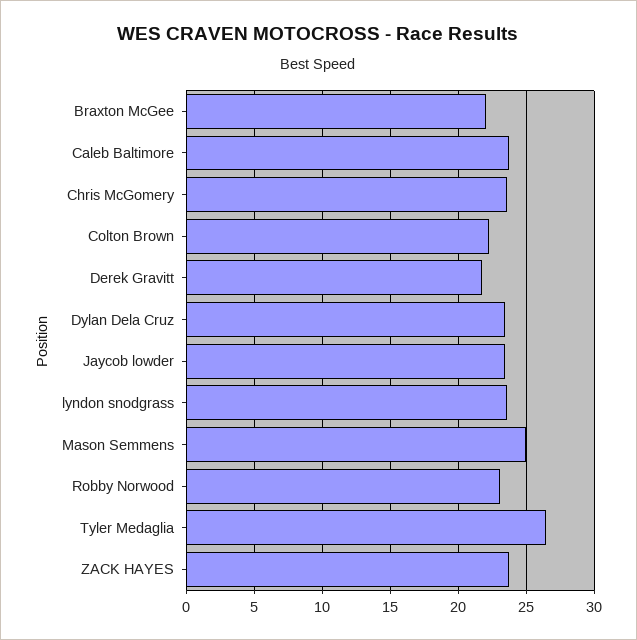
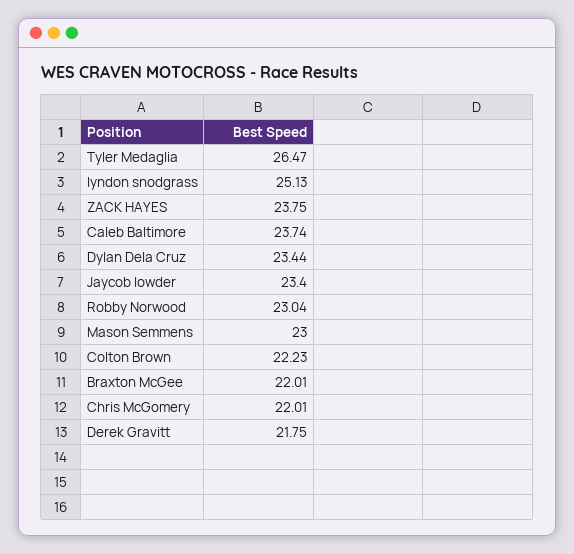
  {
    "Braxton McGee": 22.01,
    "Caleb Baltimore": 23.74,
-   "Chris McGomery": 23.5,
+   "Chris McGomery": 22.01,
    "Colton Brown": 22.23,
    "Derek Gravitt": 21.75,
    "Dylan Dela Cruz": 23.44,
    "Jaycob lowder": 23.4,
-   "lyndon snodgrass": 23.5,
+   "lyndon snodgrass": 25.13,
-   "Mason Semmens": 25,
+   "Mason Semmens": 23,
    "Robby Norwood": 23.04,
    "Tyler Medaglia": 26.47,
    "ZACK HAYES": 23.75
  }

